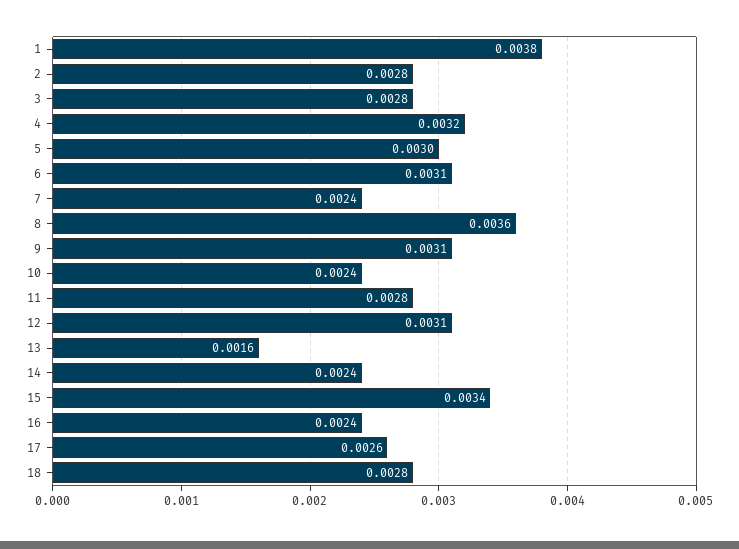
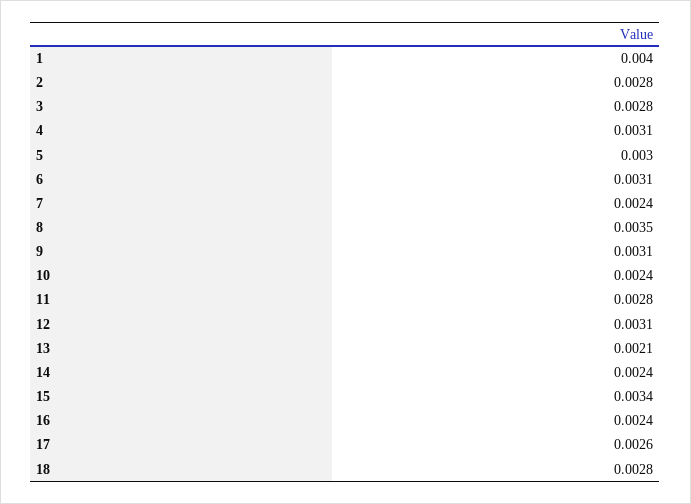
  {
-   "1": 0.0038,
+   "1": 0.004,
    "2": 0.0028,
    "3": 0.0028,
-   "4": 0.0032,
+   "4": 0.0031,
    "5": 0.003,
    "6": 0.0031,
    "7": 0.0024,
-   "8": 0.0036,
+   "8": 0.0035,
    "9": 0.0031,
    "10": 0.0024,
    "11": 0.0028,
    "12": 0.0031,
-   "13": 0.0016,
+   "13": 0.0021,
    "14": 0.0024,
    "15": 0.0034,
    "16": 0.0024,
    "17": 0.0026,
    "18": 0.0028
  }

